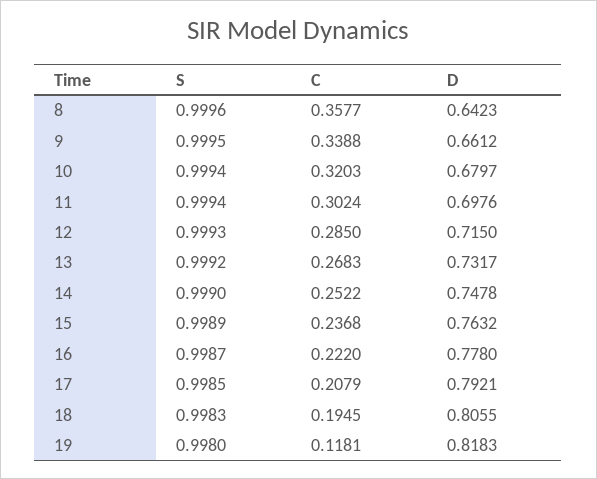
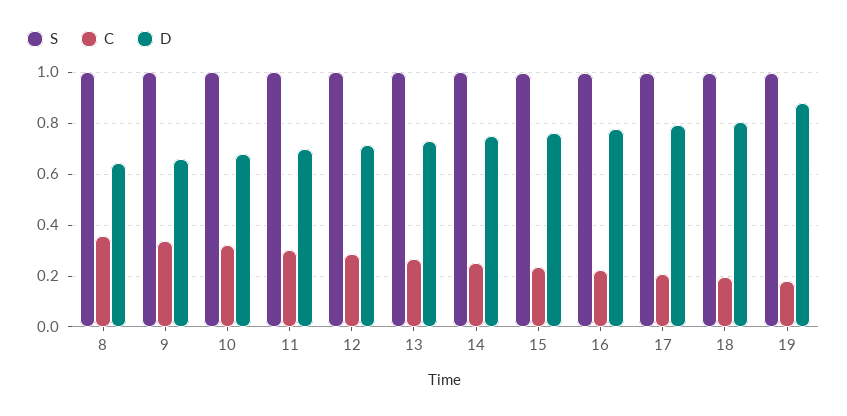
  {
    "S": {
      "8": 0.9996,
      "9": 0.9995,
      "10": 0.9994,
      "11": 0.9994,
      "12": 0.9993,
      "13": 0.9992,
      "14": 0.999,
      "15": 0.9989,
      "16": 0.9987,
      "17": 0.9985,
      "18": 0.9983,
      "19": 0.998
    },
    "C": {
      "8": 0.3577,
      "9": 0.3388,
      "10": 0.3203,
      "11": 0.3024,
      "12": 0.285,
      "13": 0.2683,
      "14": 0.2522,
      "15": 0.2368,
      "16": 0.222,
      "17": 0.2079,
      "18": 0.1945,
-     "19": 0.1181
+     "19": 0.175
    },
    "D": {
      "8": 0.6423,
      "9": 0.6612,
      "10": 0.6797,
      "11": 0.6976,
      "12": 0.715,
      "13": 0.7317,
      "14": 0.7478,
      "15": 0.7632,
      "16": 0.778,
      "17": 0.7921,
      "18": 0.8055,
-     "19": 0.8183
+     "19": 0.875
    }
  }

